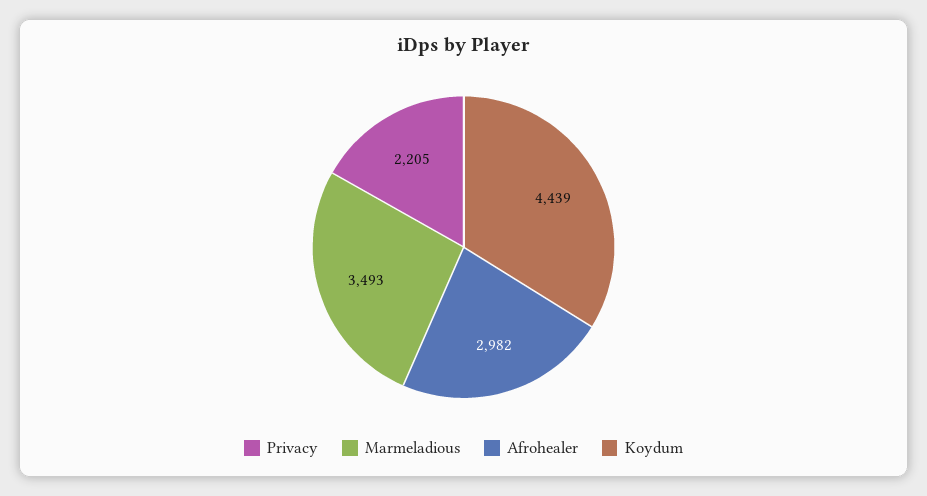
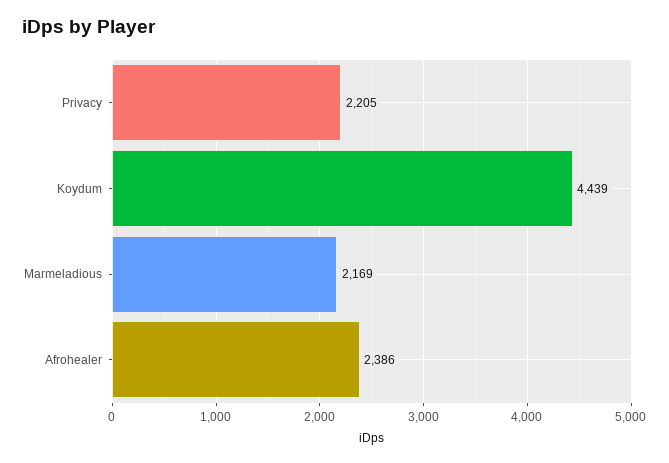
  {
    "Privacy": 2205,
-   "Marmeladious": 3493,
+   "Marmeladious": 2169,
-   "Afrohealer": 2982,
+   "Afrohealer": 2386,
    "Koydum": 4439
  }

